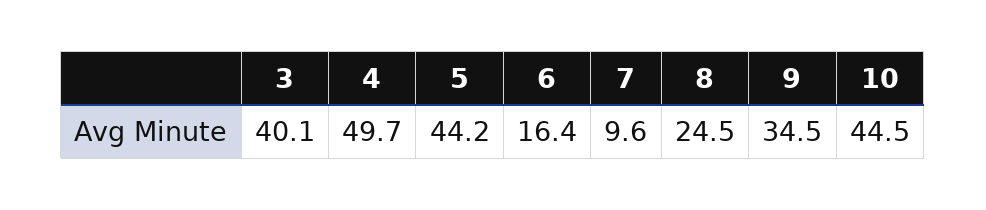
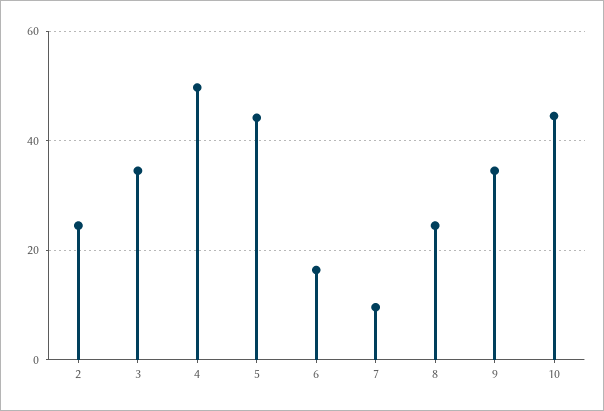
  {
-   "3": 40.1,
+   "3": 34,
    "4": 49.7,
    "5": 44.2,
    "6": 16.4,
    "7": 9.6,
    "8": 24.5,
    "9": 34.5,
-   "10": 44.5
+   "10": 44.5,
+   "2": 24
  }

